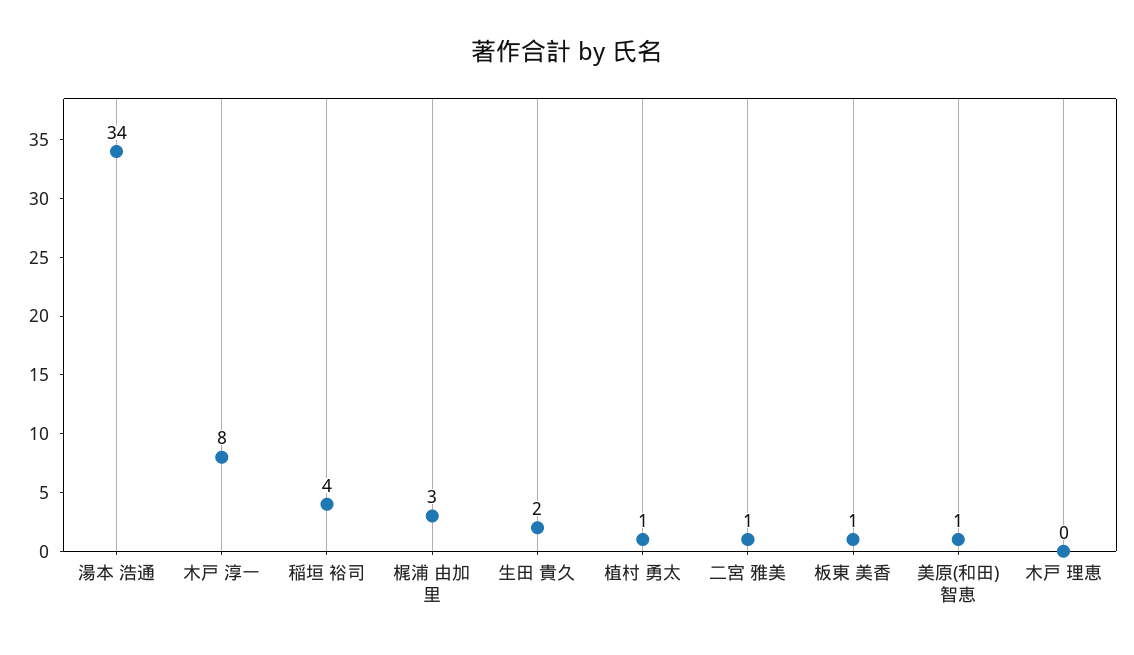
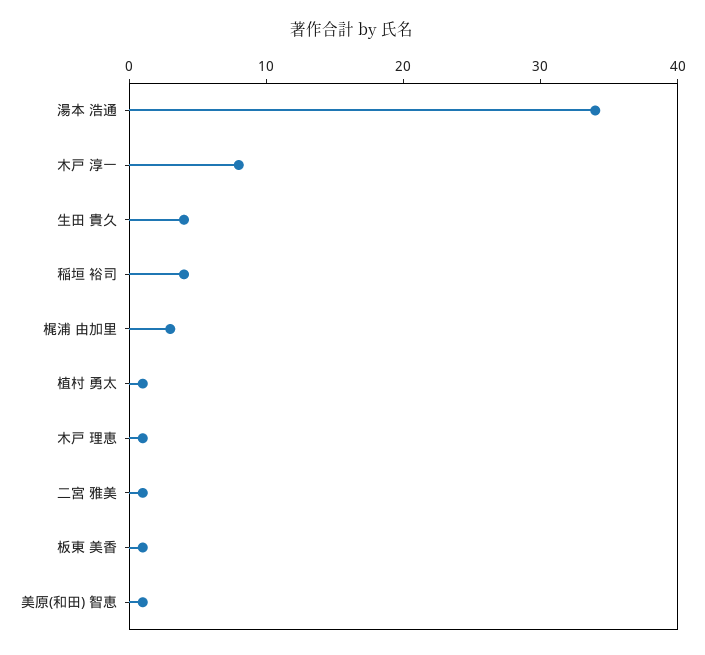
  {
    "湯本 浩通": 34,
    "木戸 淳一": 8,
    "稲垣 裕司": 4,
    "梶浦 由加里": 3,
-   "生田 貴久": 2,
+   "生田 貴久": 4,
    "植村 勇太": 1,
    "二宮 雅美": 1,
    "板東 美香": 1,
    "美原(和田) 智恵": 1,
-   "木戸 理恵": 0
+   "木戸 理恵": 1
  }

